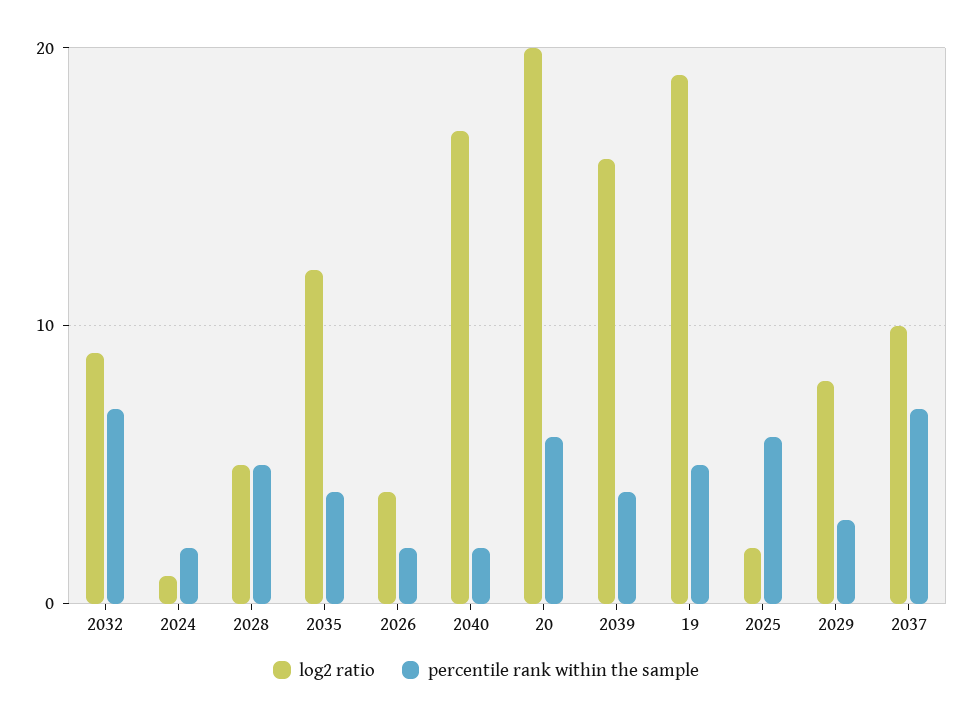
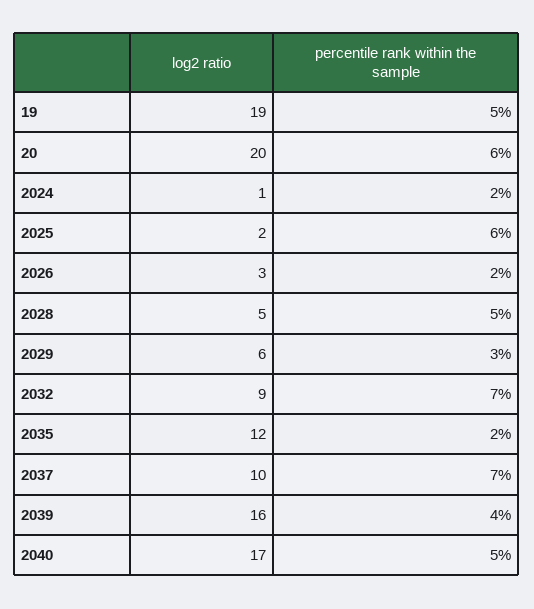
  {
    "log2 ratio": {
      "2032": 9,
      "2024": 1,
      "2028": 5,
      "2035": 12,
-     "2026": 4,
+     "2026": 3,
      "2040": 17,
      "20": 20,
      "2039": 16,
      "19": 19,
      "2025": 2,
-     "2029": 8,
+     "2029": 6,
      "2037": 10
    },
    "percentile rank within the sample": {
      "2032": 7,
      "2024": 2,
      "2028": 5,
-     "2035": 4,
+     "2035": 2,
      "2026": 2,
-     "2040": 2,
+     "2040": 5,
      "20": 6,
      "2039": 4,
      "19": 5,
      "2025": 6,
      "2029": 3,
      "2037": 7
    }
  }

